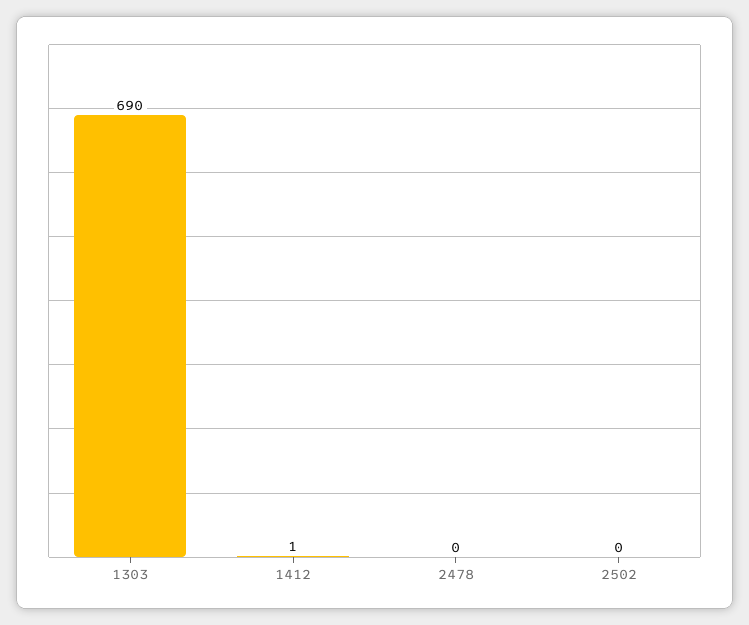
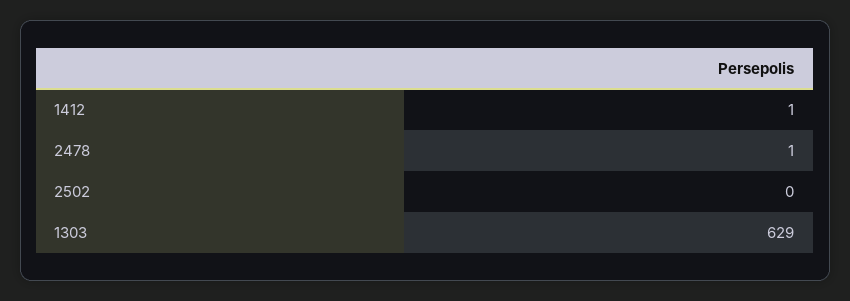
  {
-   "1303": 690,
+   "1303": 629,
    "1412": 1,
-   "2478": 0,
+   "2478": 1,
    "2502": 0
  }

